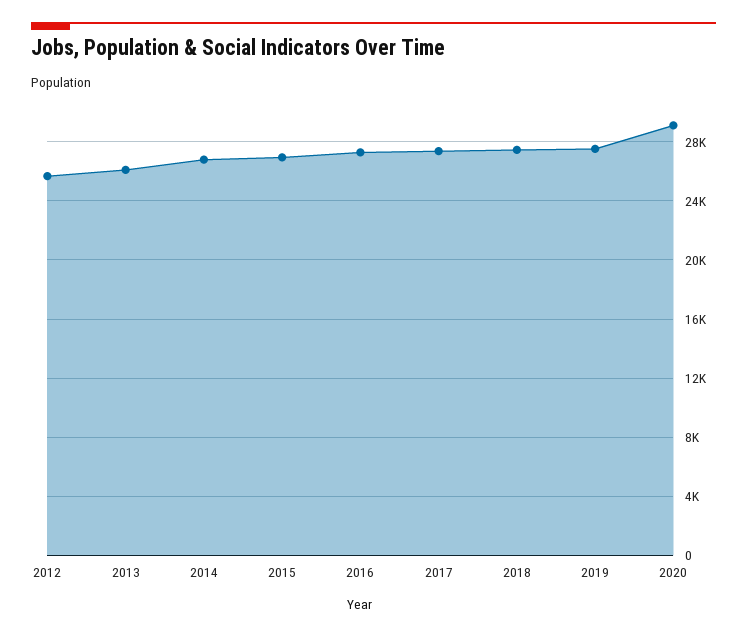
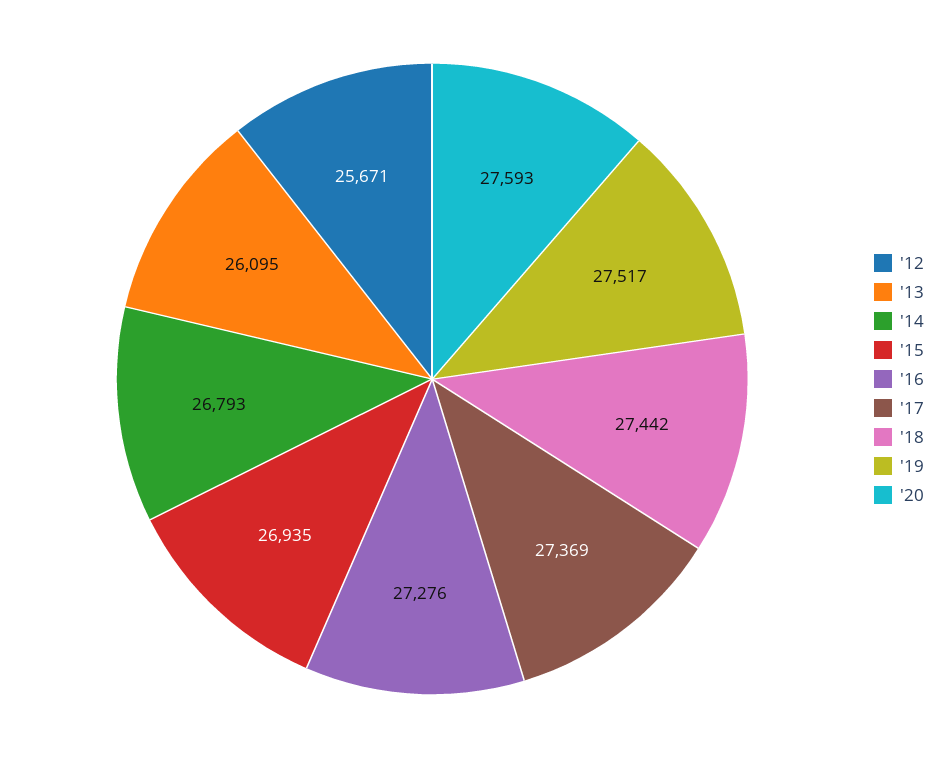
  {
    "2012": 25671,
    "2013": 26095,
    "2014": 26793,
    "2015": 26935,
    "2016": 27276,
    "2017": 27369,
    "2018": 27442,
    "2019": 27517,
-   "2020": 29000
+   "2020": 27593
  }

